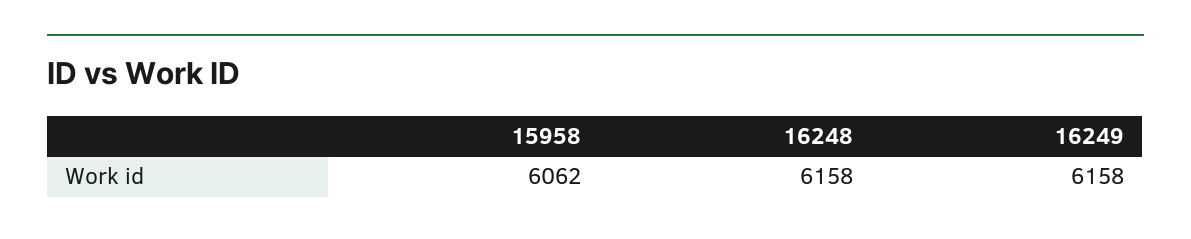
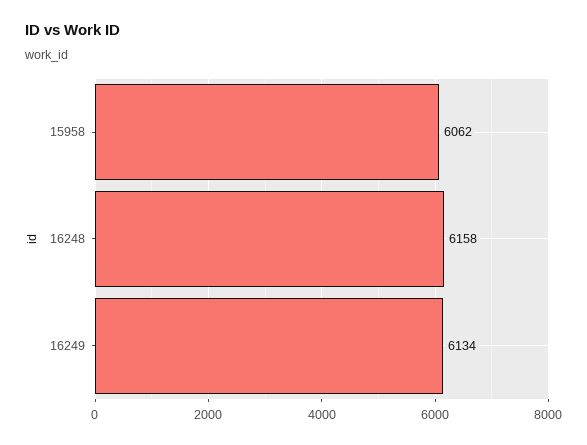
  {
    "15958": 6062,
    "16248": 6158,
-   "16249": 6158
+   "16249": 6134
  }

